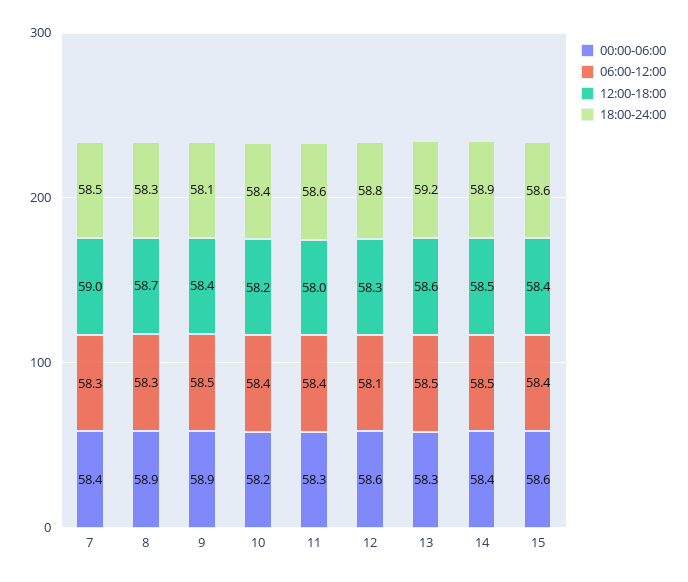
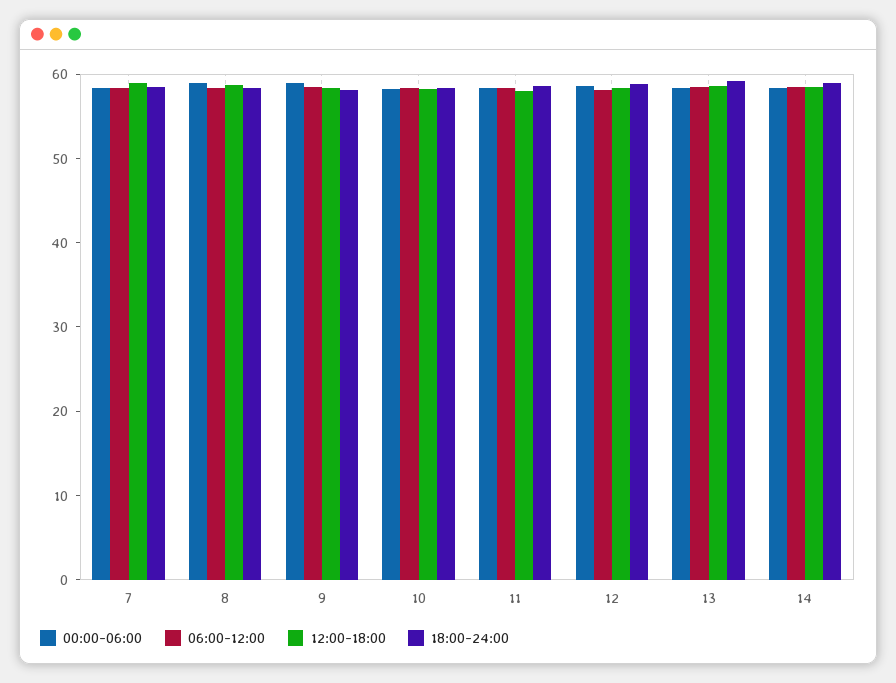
  {
    "00:00-06:00": {
      "7": 58.4,
      "8": 58.9,
      "9": 58.9,
      "10": 58.2,
      "11": 58.3,
      "12": 58.6,
      "13": 58.3,
-     "14": 58.4,
+     "14": 58.4
-     "15": 58.6
    },
    "06:00-12:00": {
      "7": 58.3,
      "8": 58.3,
      "9": 58.5,
      "10": 58.4,
      "11": 58.4,
      "12": 58.1,
      "13": 58.5,
-     "14": 58.5,
+     "14": 58.5
-     "15": 58.4
    },
    "12:00-18:00": {
      "7": 59,
      "8": 58.7,
      "9": 58.4,
      "10": 58.2,
      "11": 58,
      "12": 58.3,
      "13": 58.6,
-     "14": 58.5,
+     "14": 58.5
-     "15": 58.4
    },
    "18:00-24:00": {
      "7": 58.5,
      "8": 58.3,
      "9": 58.1,
      "10": 58.4,
      "11": 58.6,
      "12": 58.8,
      "13": 59.2,
-     "14": 58.9,
+     "14": 58.9
-     "15": 58.6
    }
  }

